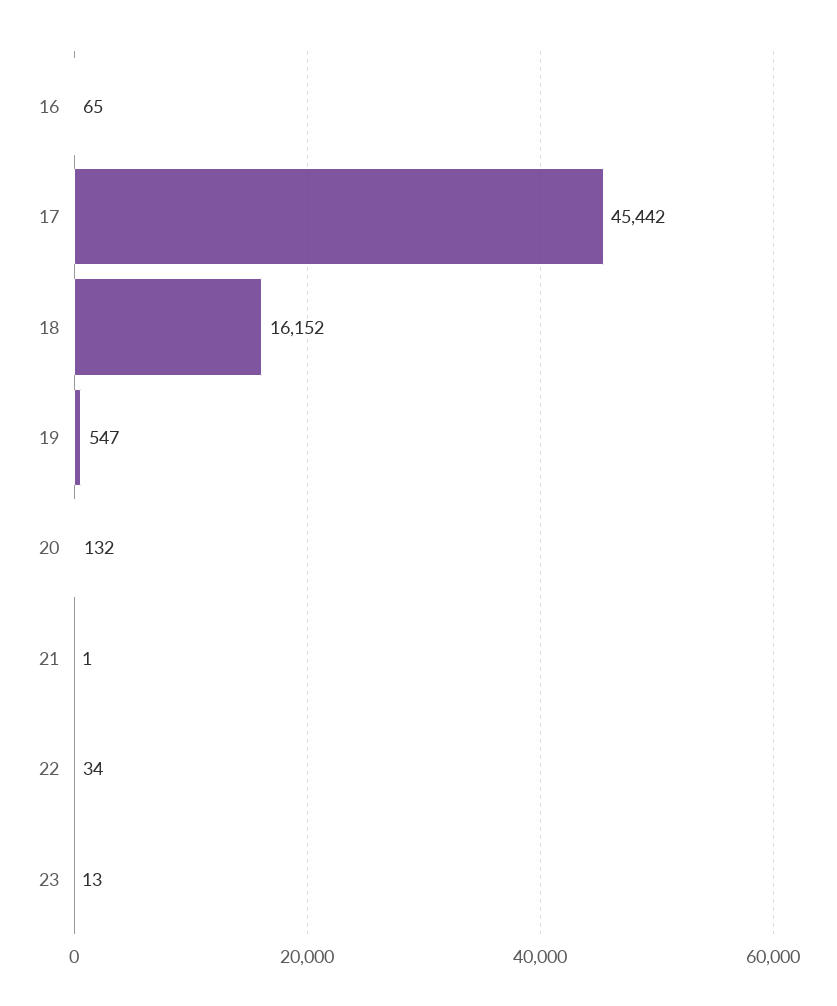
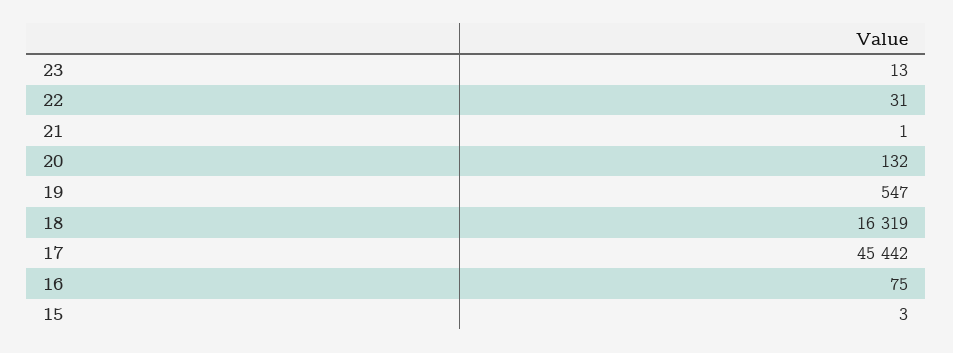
  {
-   "16": 65,
+   "16": 75,
    "17": 45442,
-   "18": 16152,
+   "18": 16319,
    "19": 547,
    "20": 132,
    "21": 1,
-   "22": 34,
+   "22": 31,
-   "23": 13
+   "23": 13,
+   "15": 3
  }

